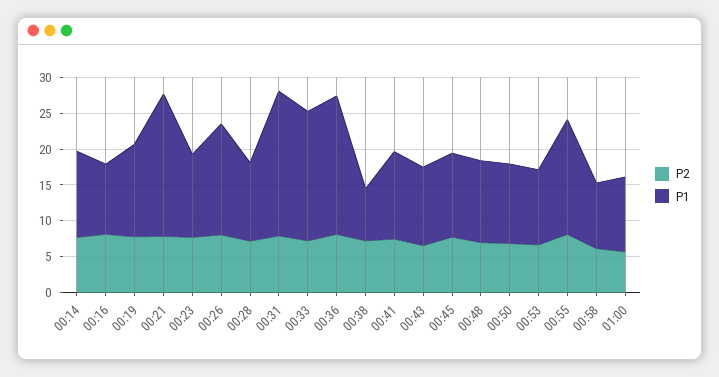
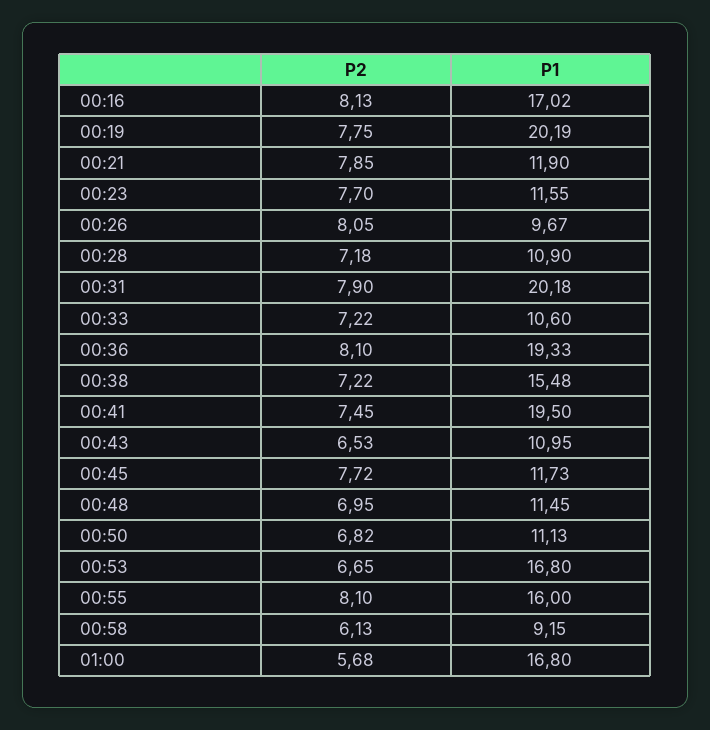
  {
    "P2": {
-     "00:14": 7.5,
      "00:16": 8.13,
      "00:19": 7.75,
      "00:21": 7.85,
      "00:23": 7.7,
      "00:26": 8.05,
      "00:28": 7.18,
      "00:31": 7.9,
      "00:33": 7.22,
      "00:36": 8.1,
      "00:38": 7.22,
      "00:41": 7.45,
      "00:43": 6.53,
      "00:45": 7.72,
      "00:48": 6.95,
      "00:50": 6.82,
      "00:53": 6.65,
      "00:55": 8.1,
      "00:58": 6.13,
      "01:00": 5.68
    },
    "P1": {
-     "00:14": 12.5,
-     "00:16": 10,
+     "00:16": 17.02,
-     "00:19": 12.5,
+     "00:19": 20.19,
-     "00:21": 20,
+     "00:21": 11.9,
      "00:23": 11.55,
-     "00:26": 15,
+     "00:26": 9.67,
      "00:28": 10.9,
      "00:31": 20.18,
-     "00:33": 17.5,
+     "00:33": 10.6,
      "00:36": 19.33,
-     "00:38": 7.5,
+     "00:38": 15.48,
-     "00:41": 12.5,
+     "00:41": 19.5,
      "00:43": 10.95,
      "00:45": 11.73,
      "00:48": 11.45,
      "00:50": 11.13,
-     "00:53": 10,
+     "00:53": 16.8,
      "00:55": 16,
      "00:58": 9.15,
-     "01:00": 10
+     "01:00": 16.8
    }
  }

